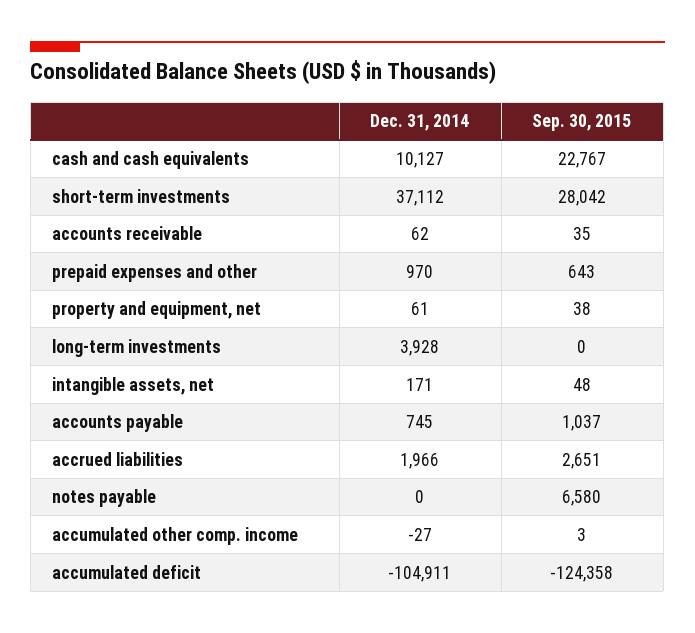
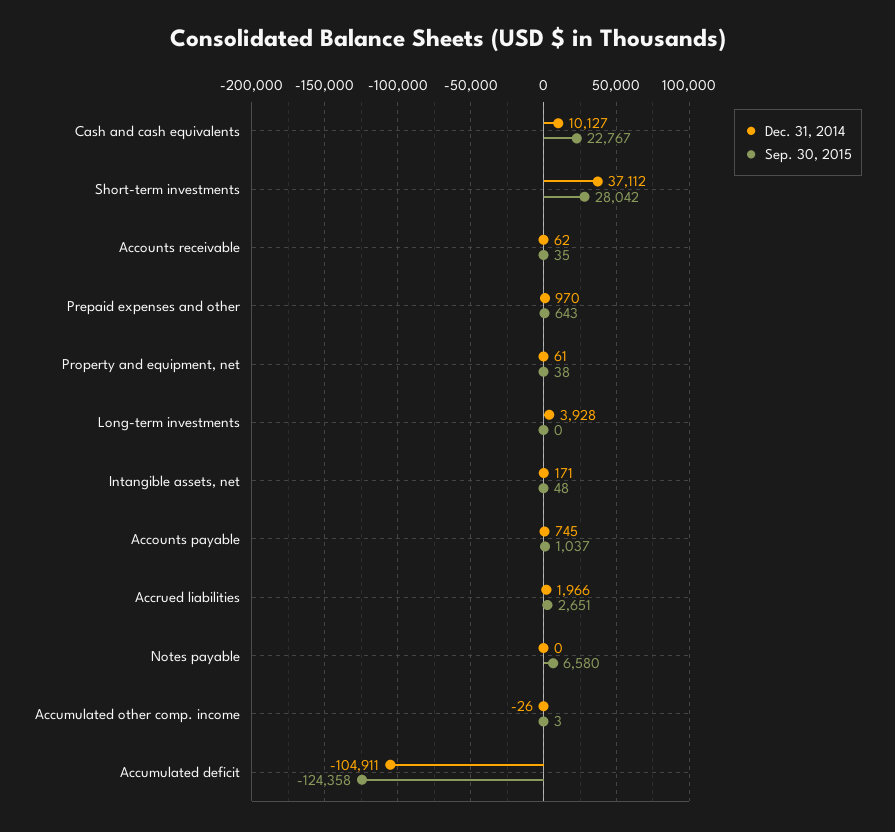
  {
    "Dec. 31, 2014": {
      "cash and cash equivalents": 10127,
      "short-term investments": 37112,
      "accounts receivable": 62,
      "prepaid expenses and other": 970,
      "property and equipment, net": 61,
      "long-term investments": 3928,
      "intangible assets, net": 171,
      "accounts payable": 745,
      "accrued liabilities": 1966,
      "notes payable": 0,
-     "accumulated other comp. income": -27,
+     "accumulated other comp. income": -26,
      "accumulated deficit": -104911
    },
    "Sep. 30, 2015": {
      "cash and cash equivalents": 22767,
      "short-term investments": 28042,
      "accounts receivable": 35,
      "prepaid expenses and other": 643,
      "property and equipment, net": 38,
      "long-term investments": 0,
      "intangible assets, net": 48,
      "accounts payable": 1037,
      "accrued liabilities": 2651,
      "notes payable": 6580,
      "accumulated other comp. income": 3,
      "accumulated deficit": -124358
    }
  }

